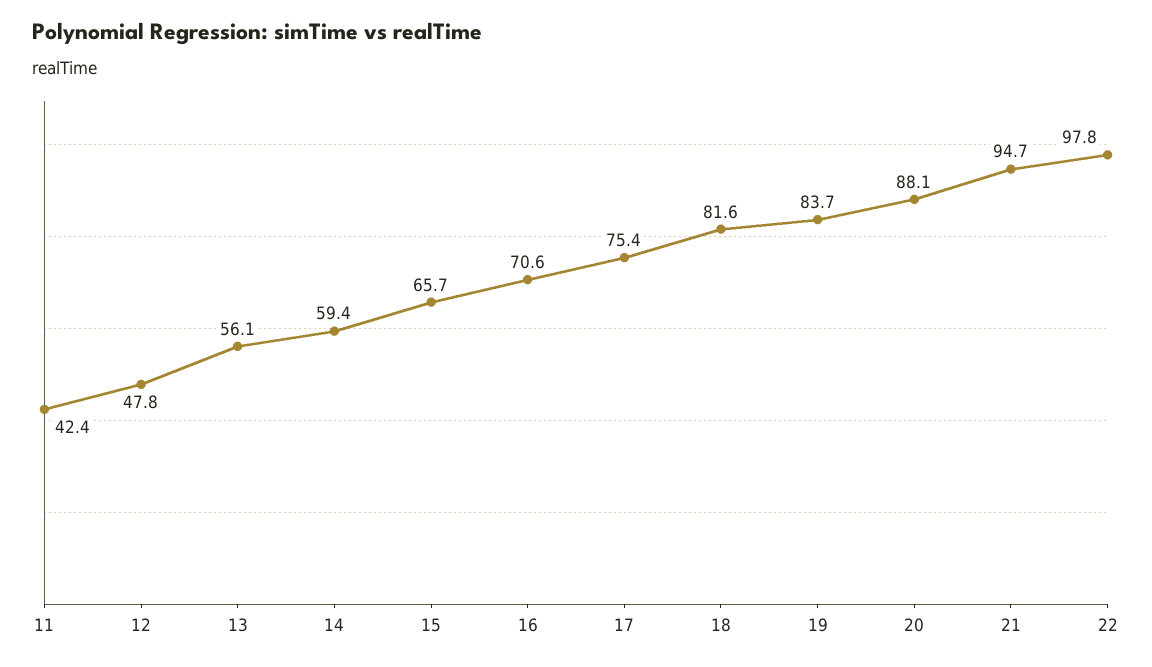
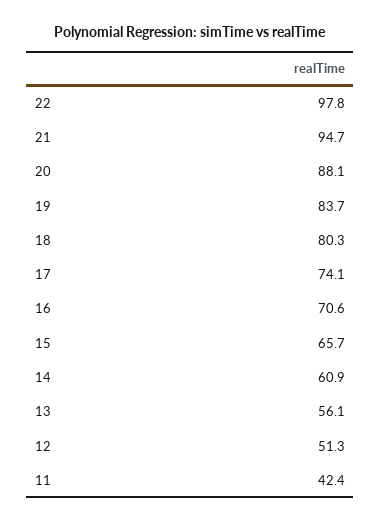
  {
    "11": 42.4,
-   "12": 47.8,
+   "12": 51.3,
    "13": 56.1,
-   "14": 59.4,
+   "14": 60.9,
    "15": 65.7,
    "16": 70.6,
-   "17": 75.4,
+   "17": 74.1,
-   "18": 81.6,
+   "18": 80.3,
    "19": 83.7,
    "20": 88.1,
    "21": 94.7,
    "22": 97.8
  }

